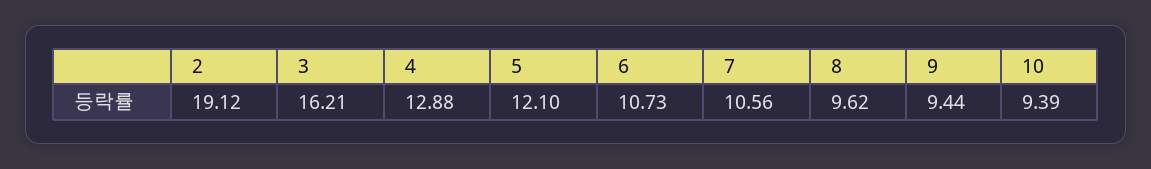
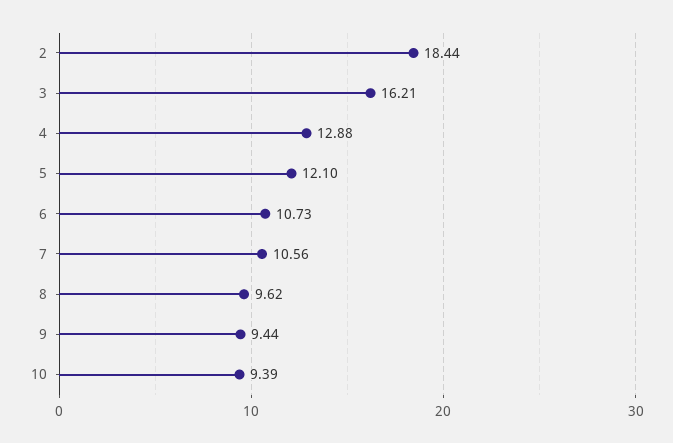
  {
-   "2": 19.12,
+   "2": 18.44,
    "3": 16.21,
    "4": 12.88,
    "5": 12.1,
    "6": 10.73,
    "7": 10.56,
    "8": 9.62,
    "9": 9.44,
    "10": 9.39
  }

